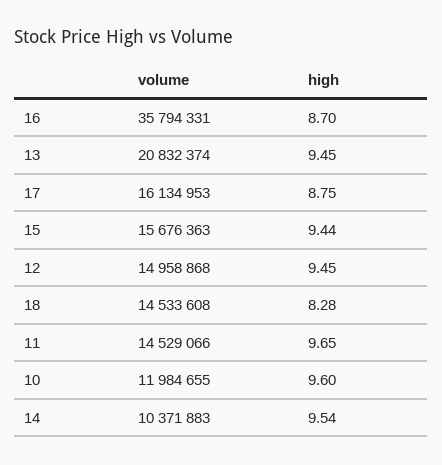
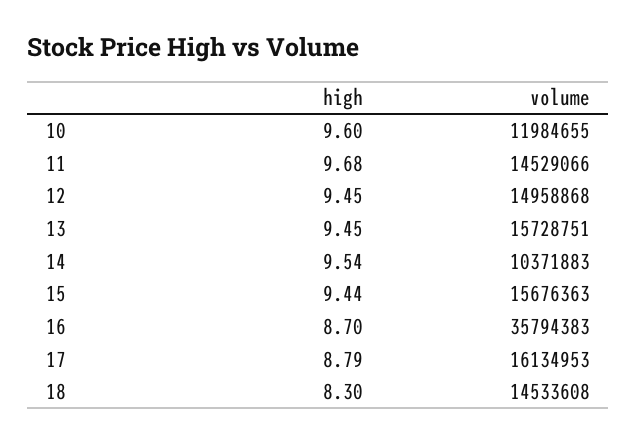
  {
    "volume": {
-     "16": 35794331,
+     "16": 35794383,
-     "13": 20832374,
+     "13": 15728751,
      "17": 16134953,
      "15": 15676363,
      "12": 14958868,
      "18": 14533608,
      "11": 14529066,
      "10": 11984655,
      "14": 10371883
    },
    "high": {
      "16": 8.7,
      "13": 9.45,
-     "17": 8.75,
+     "17": 8.79,
      "15": 9.44,
      "12": 9.45,
-     "18": 8.28,
+     "18": 8.3,
-     "11": 9.65,
+     "11": 9.68,
      "10": 9.6,
      "14": 9.54
    }
  }

